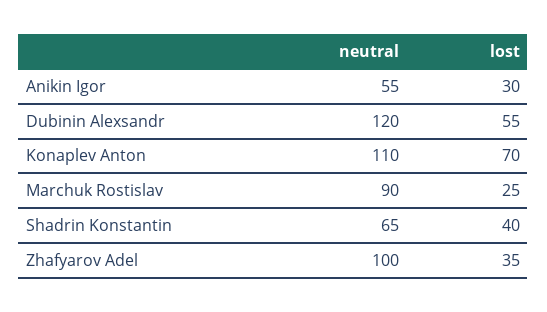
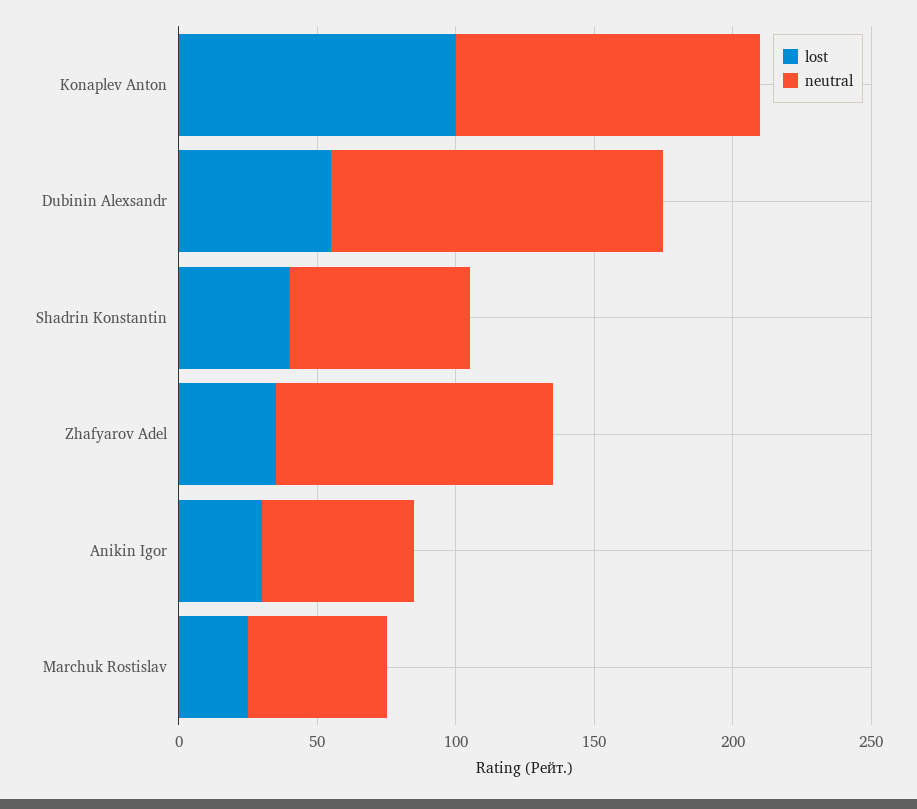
  {
    "neutral": {
      "Anikin Igor": 55,
      "Dubinin Alexsandr": 120,
      "Konaplev Anton": 110,
-     "Marchuk Rostislav": 90,
+     "Marchuk Rostislav": 50,
      "Shadrin Konstantin": 65,
      "Zhafyarov Adel": 100
    },
    "lost": {
      "Anikin Igor": 30,
      "Dubinin Alexsandr": 55,
-     "Konaplev Anton": 70,
+     "Konaplev Anton": 100,
      "Marchuk Rostislav": 25,
      "Shadrin Konstantin": 40,
      "Zhafyarov Adel": 35
    }
  }

